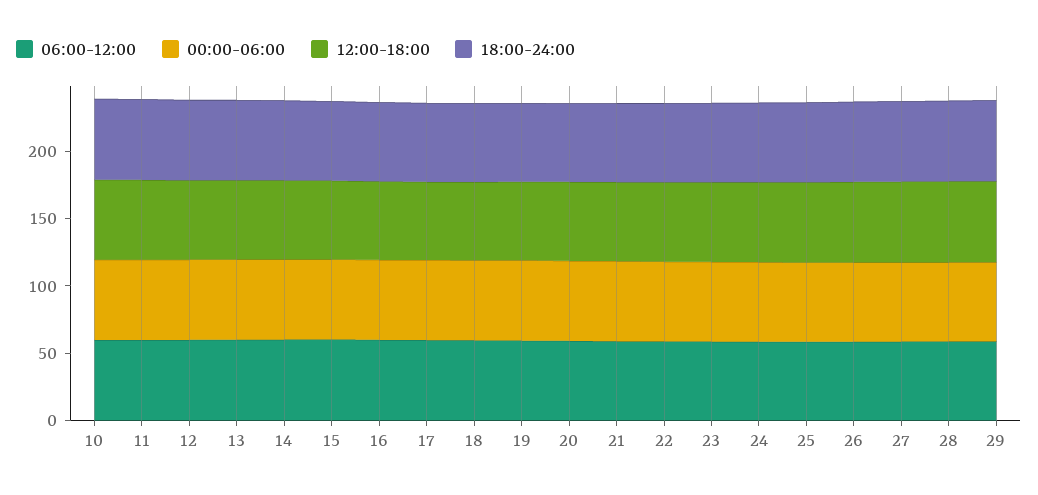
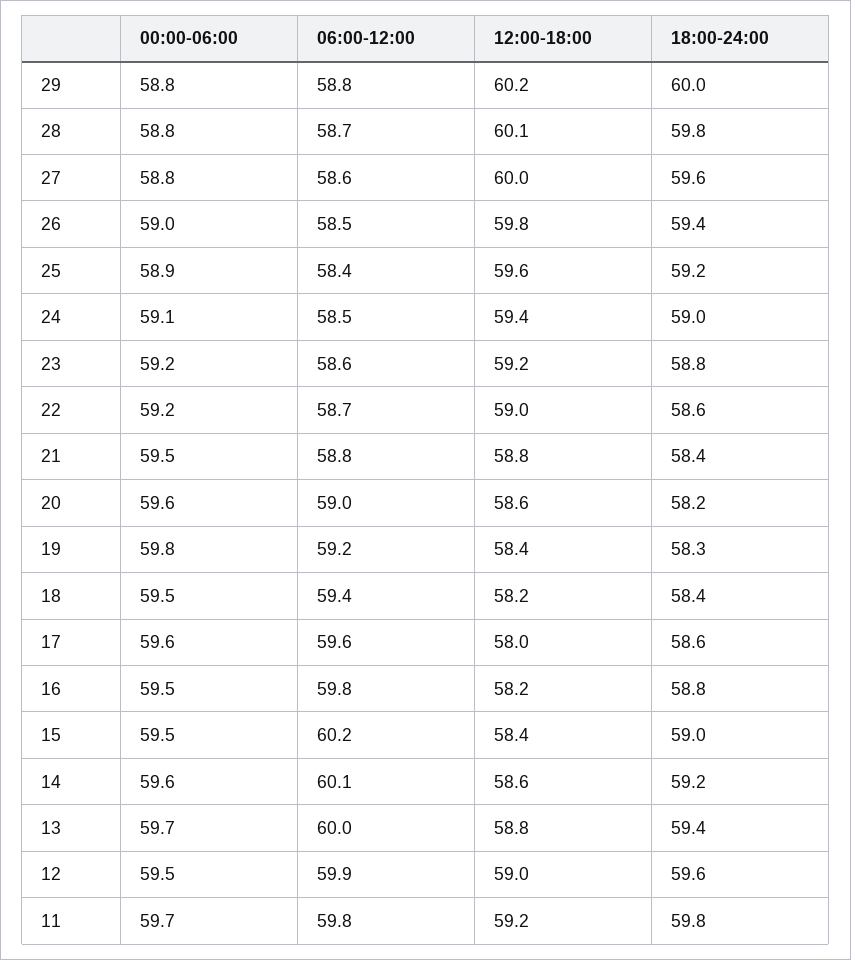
  {
    "06:00-12:00": {
-     "10": 60,
      "11": 59.8,
      "12": 59.9,
      "13": 60,
      "14": 60.1,
      "15": 60.2,
      "16": 59.8,
      "17": 59.6,
      "18": 59.4,
      "19": 59.2,
      "20": 59,
      "21": 58.8,
      "22": 58.7,
      "23": 58.6,
      "24": 58.5,
      "25": 58.4,
      "26": 58.5,
      "27": 58.6,
      "28": 58.7,
      "29": 58.8
    },
    "00:00-06:00": {
-     "10": 60,
      "11": 59.7,
      "12": 59.5,
      "13": 59.7,
      "14": 59.6,
      "15": 59.5,
      "16": 59.5,
      "17": 59.6,
      "18": 59.5,
      "19": 59.8,
      "20": 59.6,
      "21": 59.5,
      "22": 59.2,
      "23": 59.2,
      "24": 59.1,
      "25": 58.9,
      "26": 59,
      "27": 58.8,
      "28": 58.8,
      "29": 58.8
    },
    "12:00-18:00": {
-     "10": 60,
      "11": 59.2,
      "12": 59,
      "13": 58.8,
      "14": 58.6,
      "15": 58.4,
      "16": 58.2,
      "17": 58,
      "18": 58.2,
      "19": 58.4,
      "20": 58.6,
      "21": 58.8,
      "22": 59,
      "23": 59.2,
      "24": 59.4,
      "25": 59.6,
      "26": 59.8,
      "27": 60,
      "28": 60.1,
      "29": 60.2
    },
    "18:00-24:00": {
-     "10": 60,
      "11": 59.8,
      "12": 59.6,
      "13": 59.4,
      "14": 59.2,
      "15": 59,
      "16": 58.8,
      "17": 58.6,
      "18": 58.4,
      "19": 58.3,
      "20": 58.2,
      "21": 58.4,
      "22": 58.6,
      "23": 58.8,
      "24": 59,
      "25": 59.2,
      "26": 59.4,
      "27": 59.6,
      "28": 59.8,
      "29": 60
    }
  }

